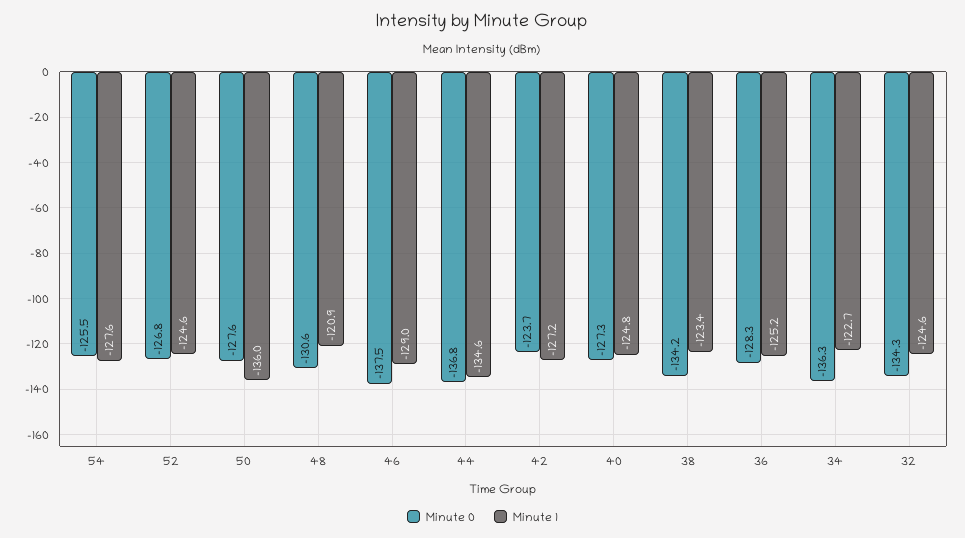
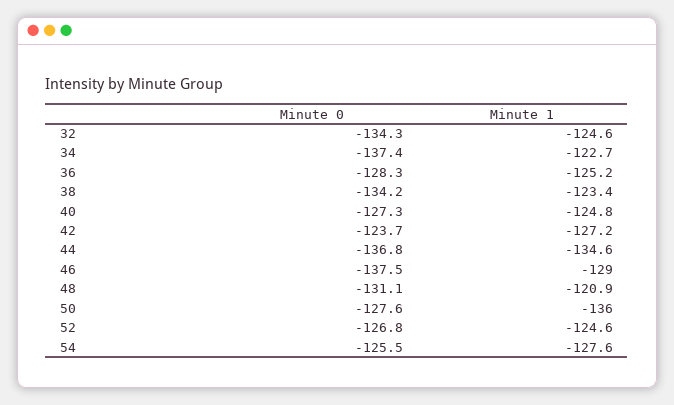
  {
    "Minute 0": {
      "54": -125.5,
      "52": -126.8,
      "50": -127.6,
-     "48": -130.6,
+     "48": -131.1,
      "46": -137.5,
      "44": -136.8,
      "42": -123.7,
      "40": -127.3,
      "38": -134.2,
      "36": -128.3,
-     "34": -136.3,
+     "34": -137.4,
      "32": -134.3
    },
    "Minute 1": {
      "54": -127.6,
      "52": -124.6,
      "50": -136,
      "48": -120.9,
      "46": -129,
      "44": -134.6,
      "42": -127.2,
      "40": -124.8,
      "38": -123.4,
      "36": -125.2,
      "34": -122.7,
      "32": -124.6
    }
  }

